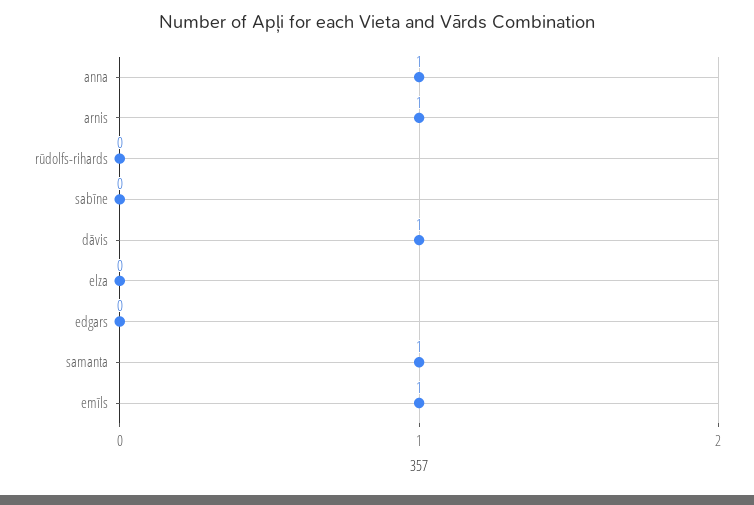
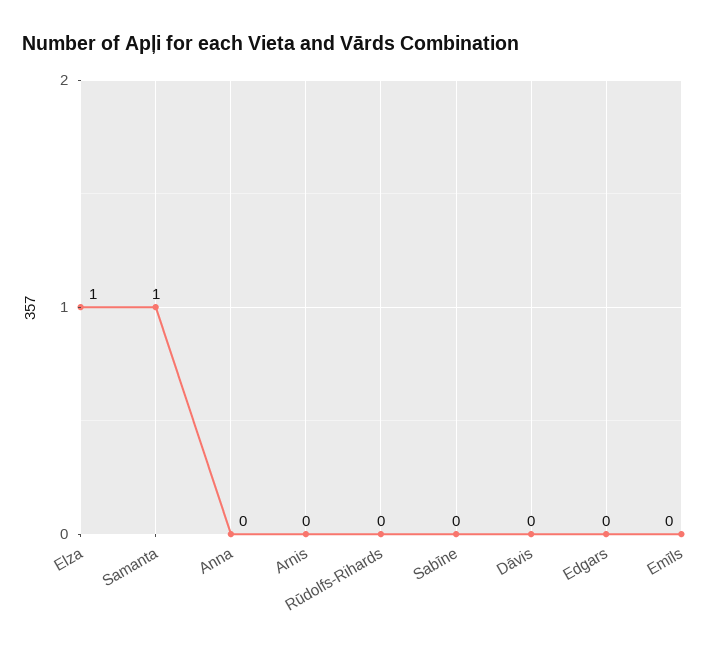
  {
-   "anna": 1,
+   "anna": 0,
-   "arnis": 1,
+   "arnis": 0,
    "rūdolfs-rihards": 0,
    "sabīne": 0,
-   "dāvis": 1,
+   "dāvis": 0,
-   "elza": 0,
+   "elza": 1,
    "edgars": 0,
    "samanta": 1,
-   "emīls": 1
+   "emīls": 0
  }

